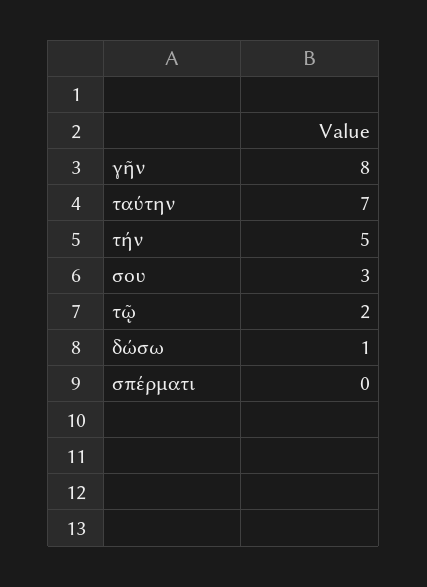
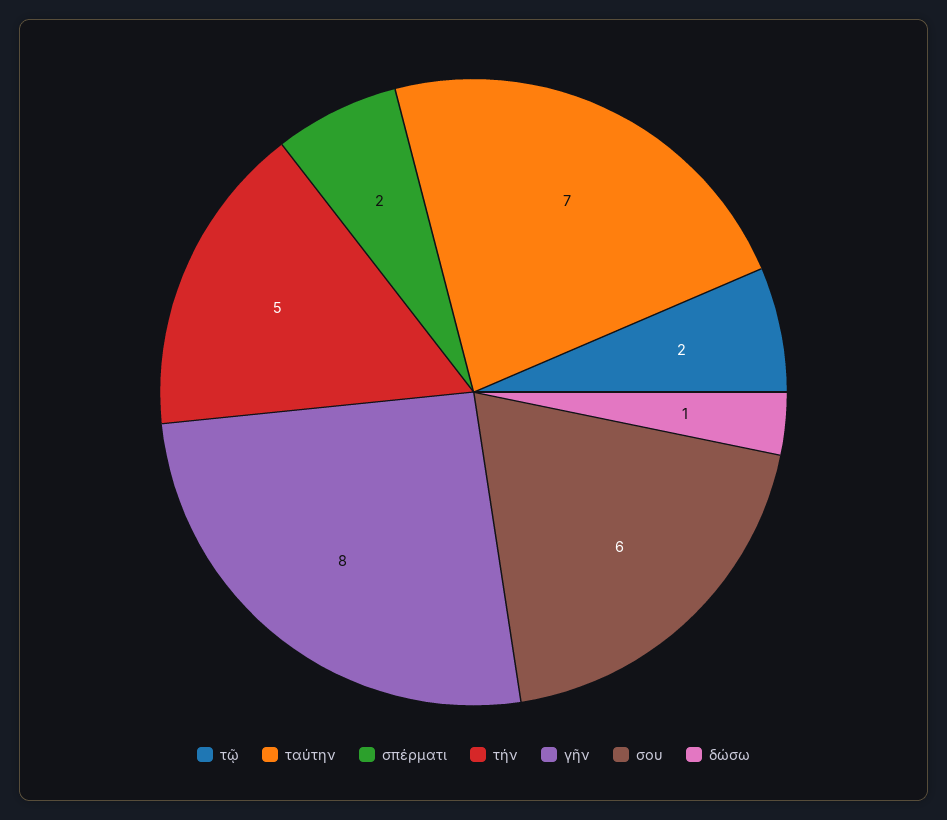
  {
    "γῆν": 8,
    "ταύτην": 7,
    "τήν": 5,
-   "σου": 3,
+   "σου": 6,
    "τῷ": 2,
    "δώσω": 1,
-   "σπέρματι": 0
+   "σπέρματι": 2
  }

